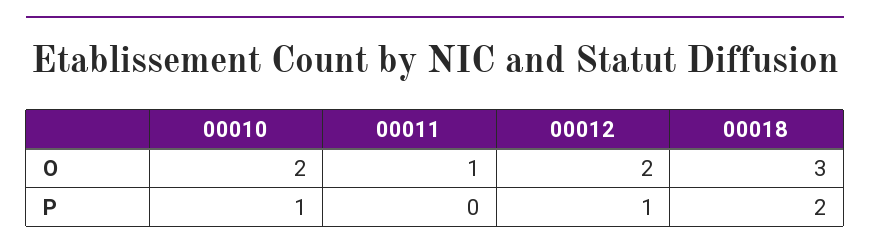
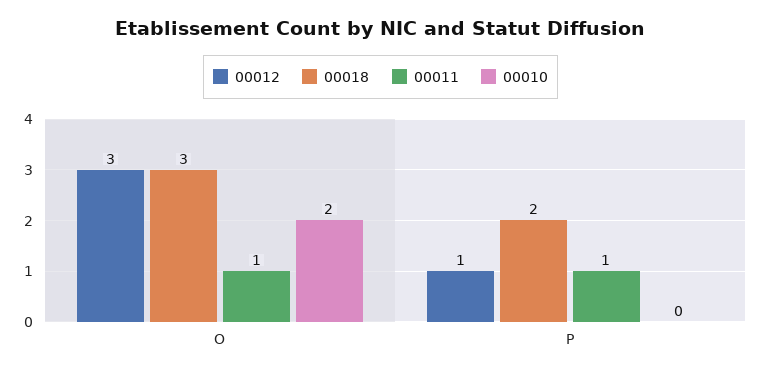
  {
    "00010": {
      "O": 2,
-     "P": 1
+     "P": 0
    },
    "00011": {
      "O": 1,
-     "P": 0
+     "P": 1
    },
    "00012": {
-     "O": 2,
+     "O": 3,
      "P": 1
    },
    "00018": {
      "O": 3,
      "P": 2
    }
  }

